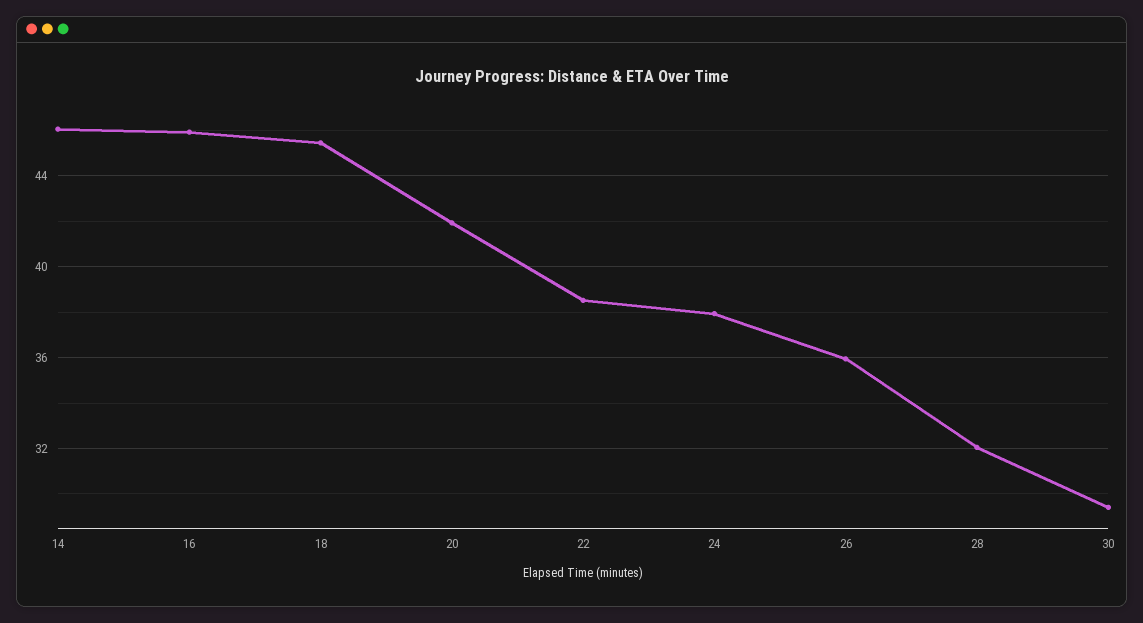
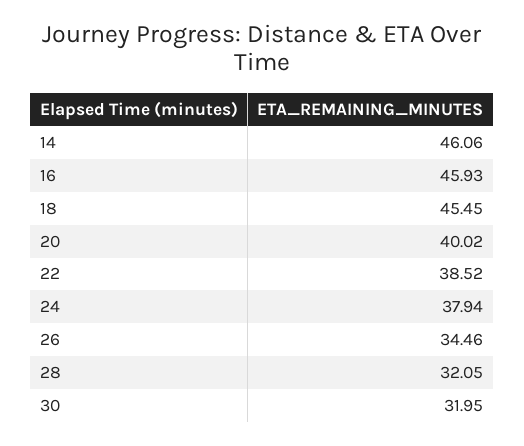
  {
    "14": 46.06,
    "16": 45.93,
    "18": 45.45,
-   "20": 42,
+   "20": 40.02,
    "22": 38.52,
    "24": 37.94,
-   "26": 36,
+   "26": 34.46,
    "28": 32.05,
-   "30": 29.5
+   "30": 31.95
  }

